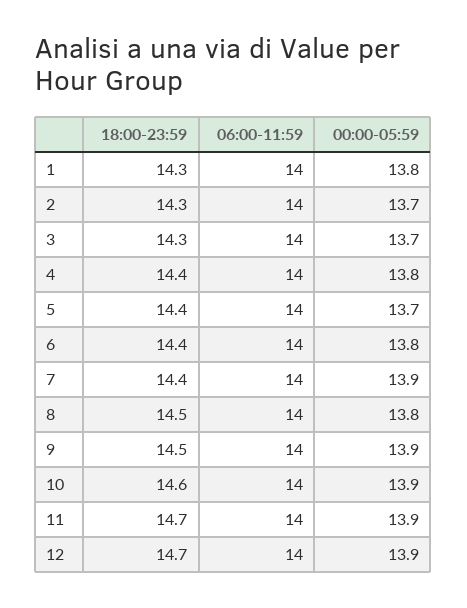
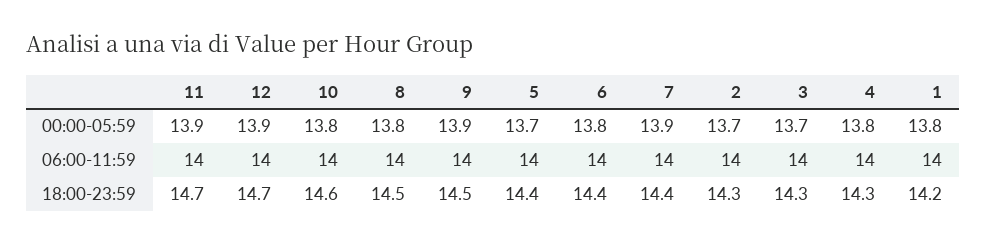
  {
    "18:00-23:59": {
-     "1": 14.3,
+     "1": 14.2,
      "2": 14.3,
      "3": 14.3,
-     "4": 14.4,
+     "4": 14.3,
      "5": 14.4,
      "6": 14.4,
      "7": 14.4,
      "8": 14.5,
      "9": 14.5,
      "10": 14.6,
      "11": 14.7,
      "12": 14.7
    },
    "06:00-11:59": {
      "1": 14,
      "2": 14,
      "3": 14,
      "4": 14,
      "5": 14,
      "6": 14,
      "7": 14,
      "8": 14,
      "9": 14,
      "10": 14,
      "11": 14,
      "12": 14
    },
    "00:00-05:59": {
      "1": 13.8,
      "2": 13.7,
      "3": 13.7,
      "4": 13.8,
      "5": 13.7,
      "6": 13.8,
      "7": 13.9,
      "8": 13.8,
      "9": 13.9,
-     "10": 13.9,
+     "10": 13.8,
      "11": 13.9,
      "12": 13.9
    }
  }

